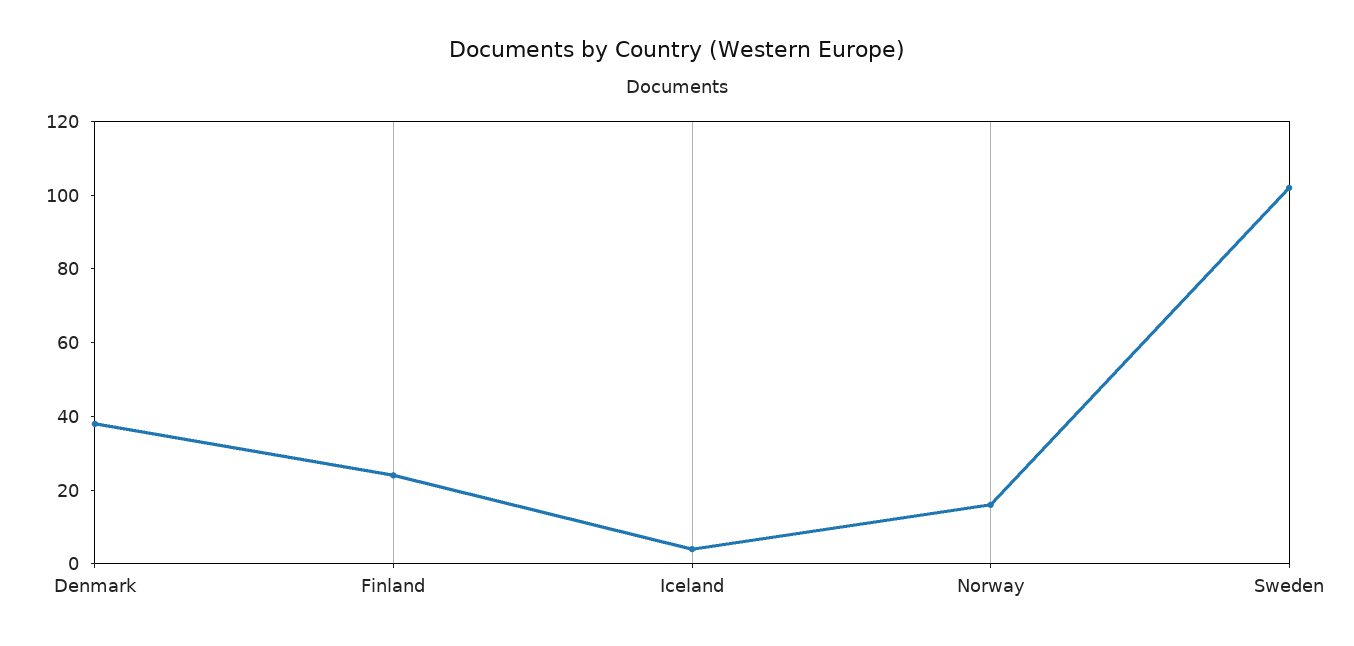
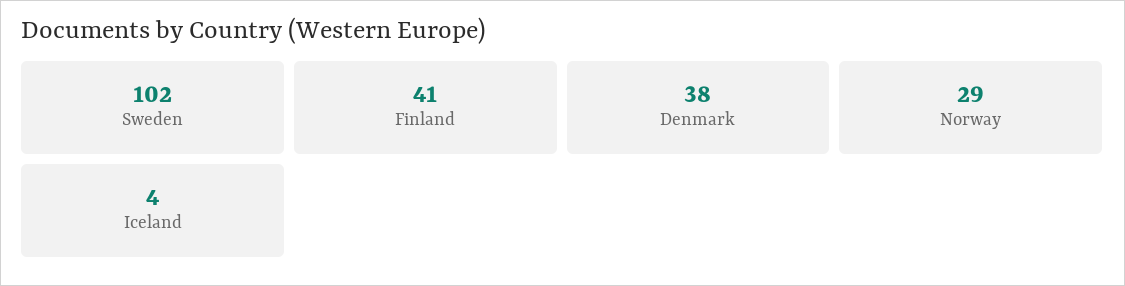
  {
    "Denmark": 38,
-   "Finland": 25,
+   "Finland": 41,
    "Iceland": 4,
-   "Norway": 15,
+   "Norway": 29,
    "Sweden": 102
  }

